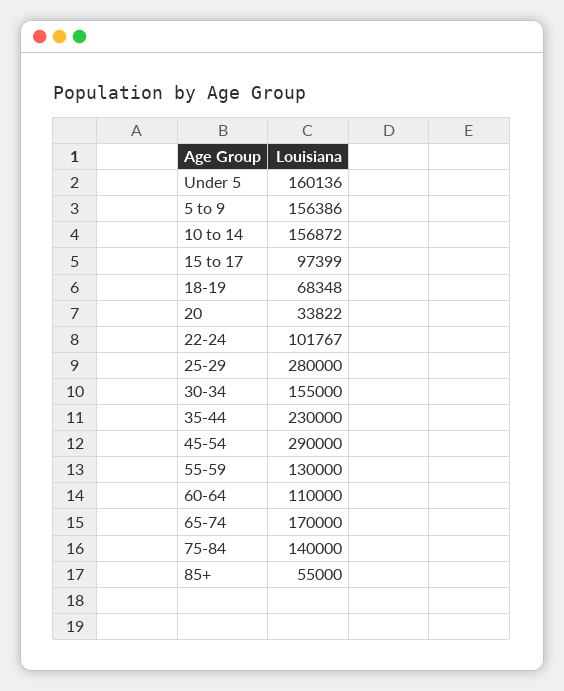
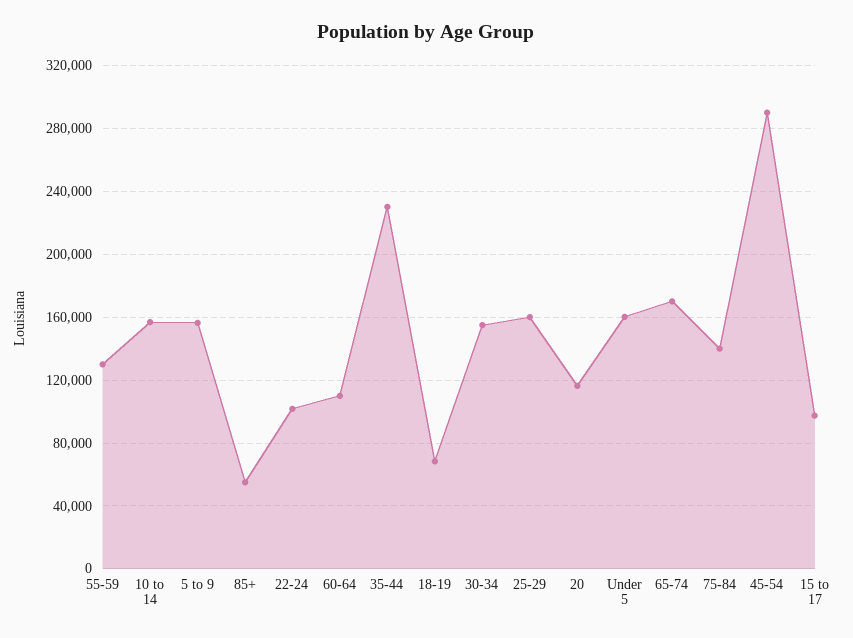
  {
    "Under 5": 160136,
    "5 to 9": 156386,
    "10 to 14": 156872,
    "15 to 17": 97399,
    "18-19": 68348,
-   "20": 33822,
+   "20": 115000,
    "22-24": 101767,
-   "25-29": 280000,
+   "25-29": 160000,
    "30-34": 155000,
    "35-44": 230000,
    "45-54": 290000,
    "55-59": 130000,
    "60-64": 110000,
    "65-74": 170000,
    "75-84": 140000,
    "85+": 55000
  }

